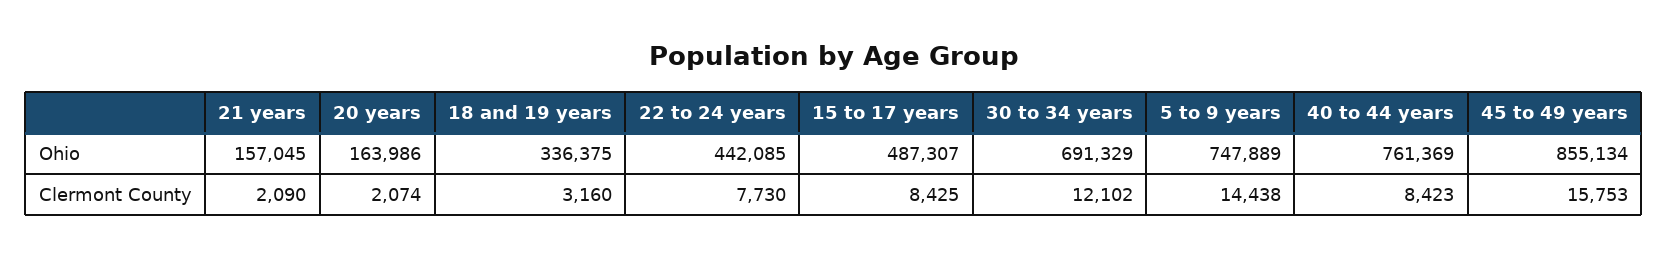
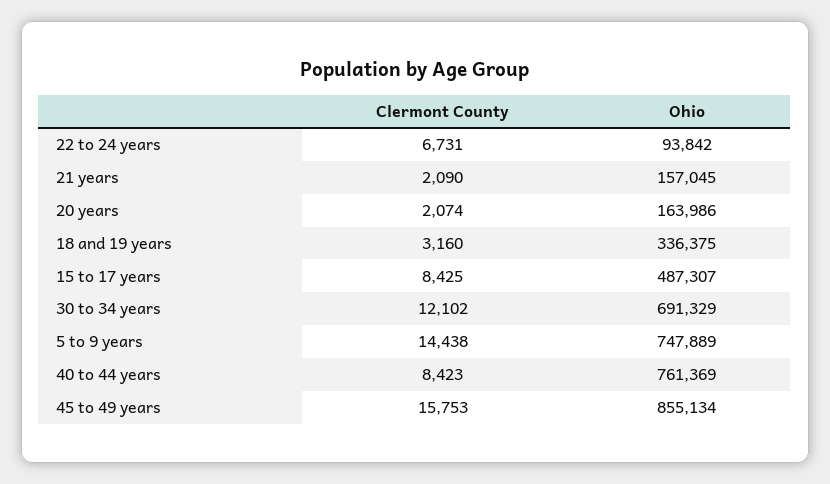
  {
    "21 years": {
      "Ohio": 157045,
      "Clermont County": 2090
    },
    "20 years": {
      "Ohio": 163986,
      "Clermont County": 2074
    },
    "18 and 19 years": {
      "Ohio": 336375,
      "Clermont County": 3160
    },
    "22 to 24 years": {
-     "Ohio": 442085,
+     "Ohio": 93842,
-     "Clermont County": 7730
+     "Clermont County": 6731
    },
    "15 to 17 years": {
      "Ohio": 487307,
      "Clermont County": 8425
    },
    "30 to 34 years": {
      "Ohio": 691329,
      "Clermont County": 12102
    },
    "5 to 9 years": {
      "Ohio": 747889,
      "Clermont County": 14438
    },
    "40 to 44 years": {
      "Ohio": 761369,
      "Clermont County": 8423
    },
    "45 to 49 years": {
      "Ohio": 855134,
      "Clermont County": 15753
    }
  }

